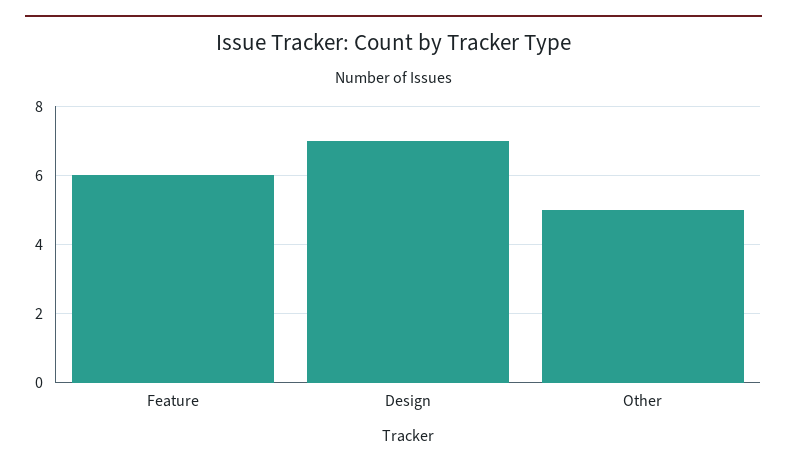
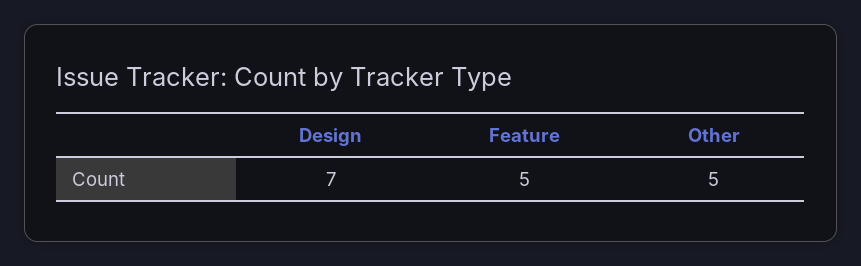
  {
-   "Feature": 6,
+   "Feature": 5,
    "Design": 7,
    "Other": 5
  }

